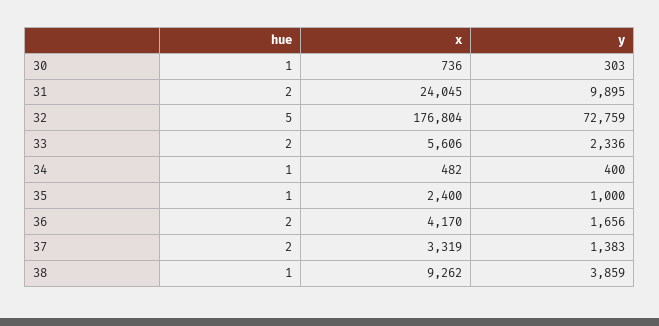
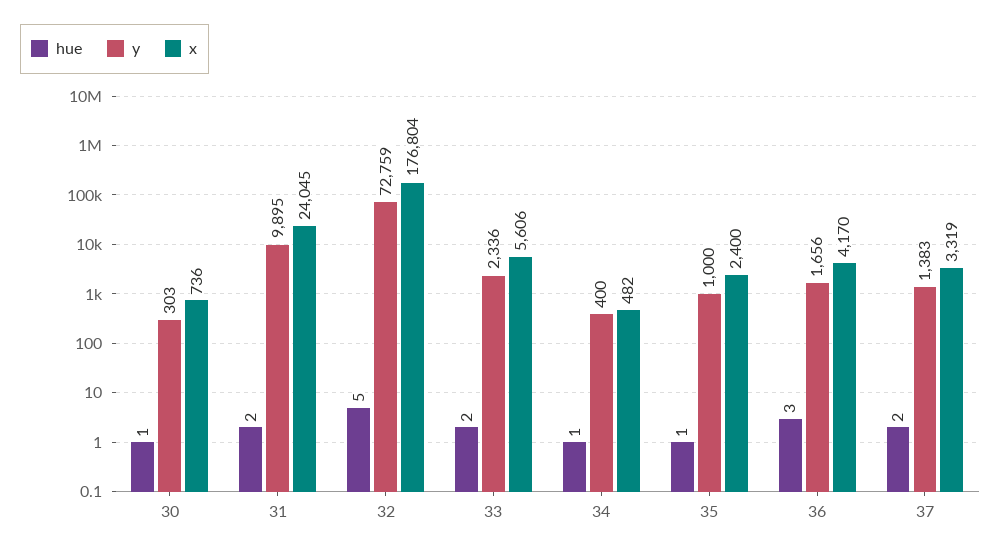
  {
    "hue": {
      "30": 1,
      "31": 2,
      "32": 5,
      "33": 2,
      "34": 1,
      "35": 1,
-     "36": 2,
+     "36": 3,
-     "37": 2,
+     "37": 2
-     "38": 1
    },
    "x": {
      "30": 736,
      "31": 24045,
      "32": 176804,
      "33": 5606,
      "34": 482,
      "35": 2400,
      "36": 4170,
-     "37": 3319,
+     "37": 3319
-     "38": 9262
    },
    "y": {
      "30": 303,
      "31": 9895,
      "32": 72759,
      "33": 2336,
      "34": 400,
      "35": 1000,
      "36": 1656,
-     "37": 1383,
+     "37": 1383
-     "38": 3859
    }
  }

